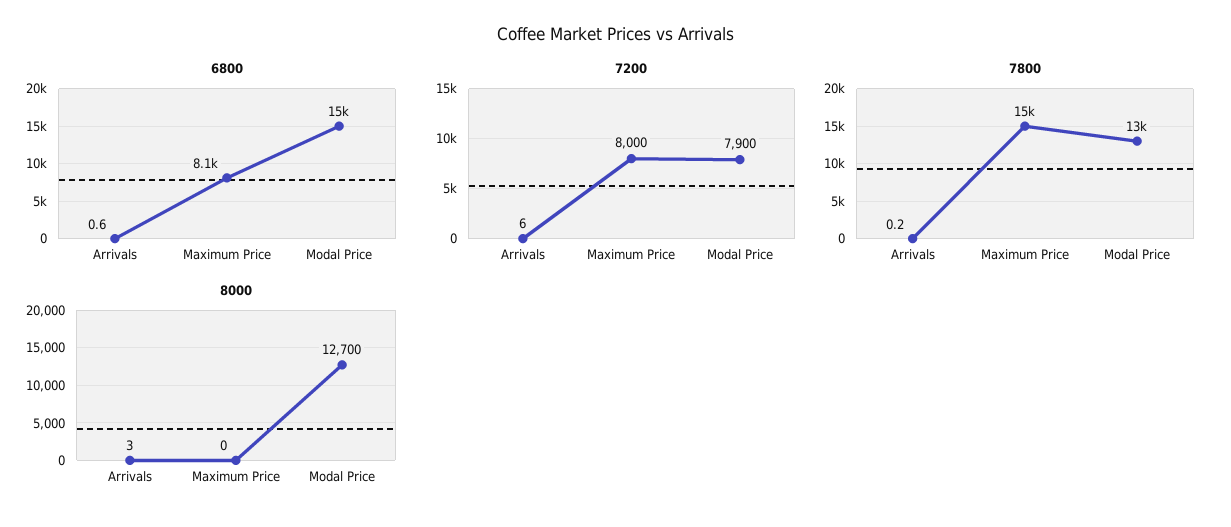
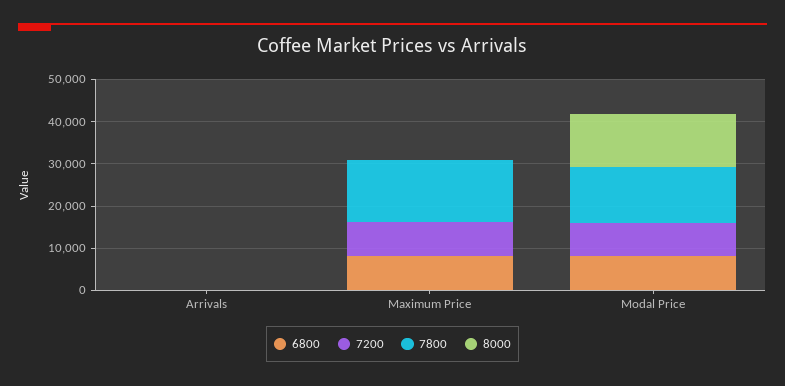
  {
    "6800": {
      "Arrivals": 0.6,
      "Maximum Price": 8100,
-     "Modal Price": 15000
+     "Modal Price": 8000
    },
    "7200": {
      "Arrivals": 6,
      "Maximum Price": 8000,
      "Modal Price": 7900
    },
    "7800": {
      "Arrivals": 0.2,
      "Maximum Price": 15000,
      "Modal Price": 13000
    },
    "8000": {
      "Arrivals": 3,
      "Maximum Price": 0,
      "Modal Price": 12700
    }
  }

